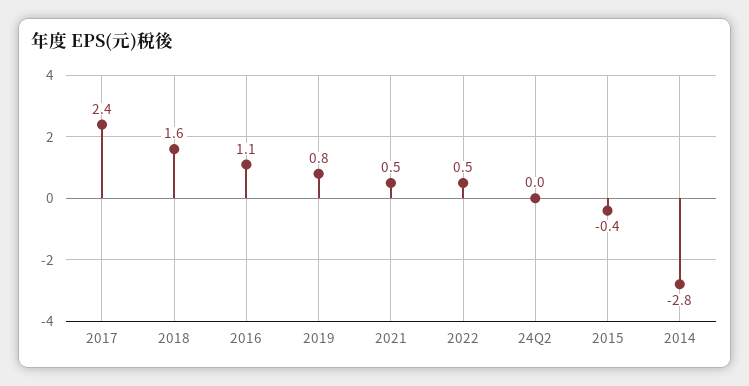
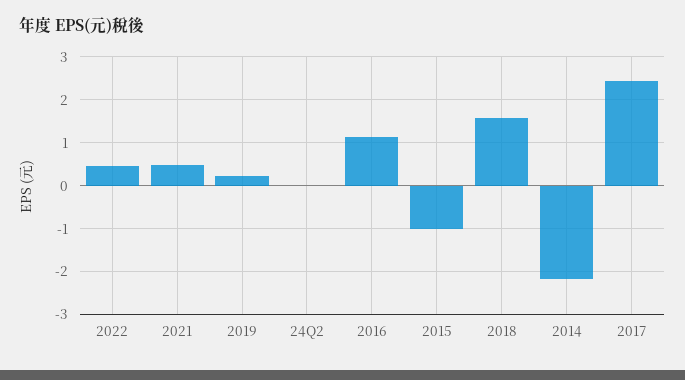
  {
    "2017": 2.4,
    "2018": 1.6,
    "2016": 1.1,
-   "2019": 0.8,
+   "2019": 0.2,
    "2021": 0.5,
    "2022": 0.5,
    "24Q2": 0,
-   "2015": -0.4,
+   "2015": -1,
-   "2014": -2.8
+   "2014": -2.2
  }

